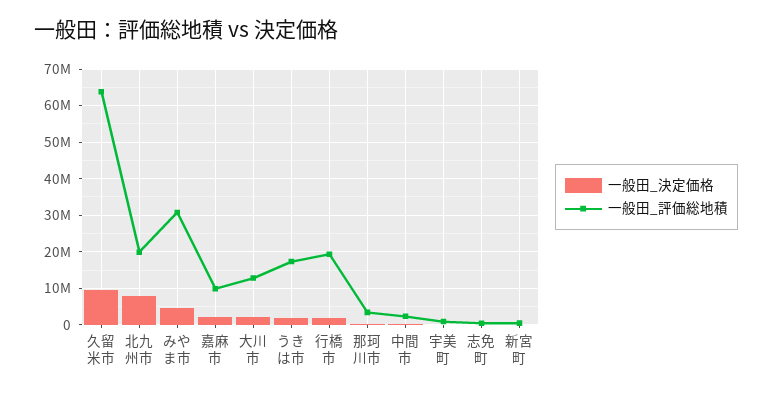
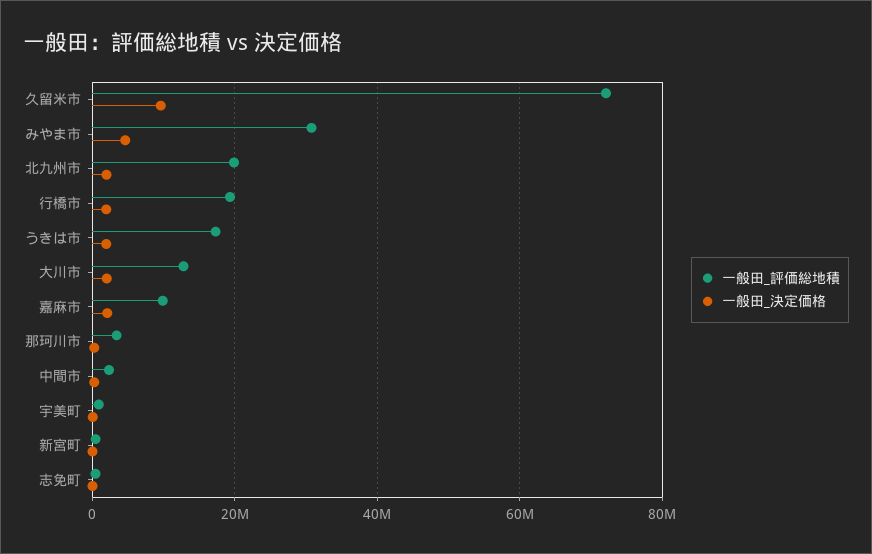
  {
    "一般田_決定価格": {
      "久留米市": 10000000,
-     "北九州市": 8000000,
+     "北九州市": 2000000,
      "みやま市": 4000000,
      "嘉麻市": 2000000,
      "大川市": 2000000,
      "うきは市": 2000000,
      "行橋市": 2000000,
      "那珂川市": 0,
      "中間市": 0,
      "宇美町": 0,
      "志免町": 0,
      "新宮町": 0
    },
    "一般田_評価総地積": {
-     "久留米市": 64000000,
+     "久留米市": 72000000,
      "北九州市": 20000000,
      "みやま市": 30000000,
      "嘉麻市": 10000000,
      "大川市": 12000000,
      "うきは市": 18000000,
      "行橋市": 20000000,
      "那珂川市": 4000000,
      "中間市": 2000000,
      "宇美町": 0,
      "志免町": 0,
      "新宮町": 0
    }
  }

